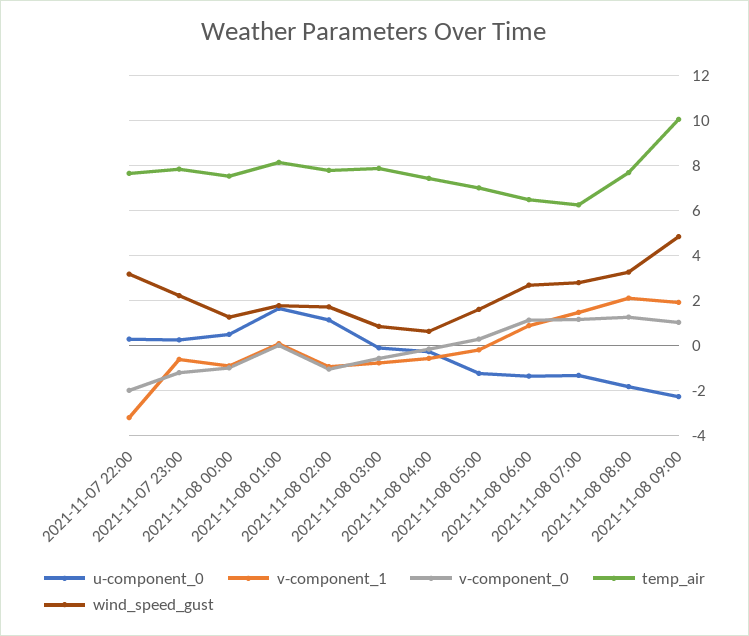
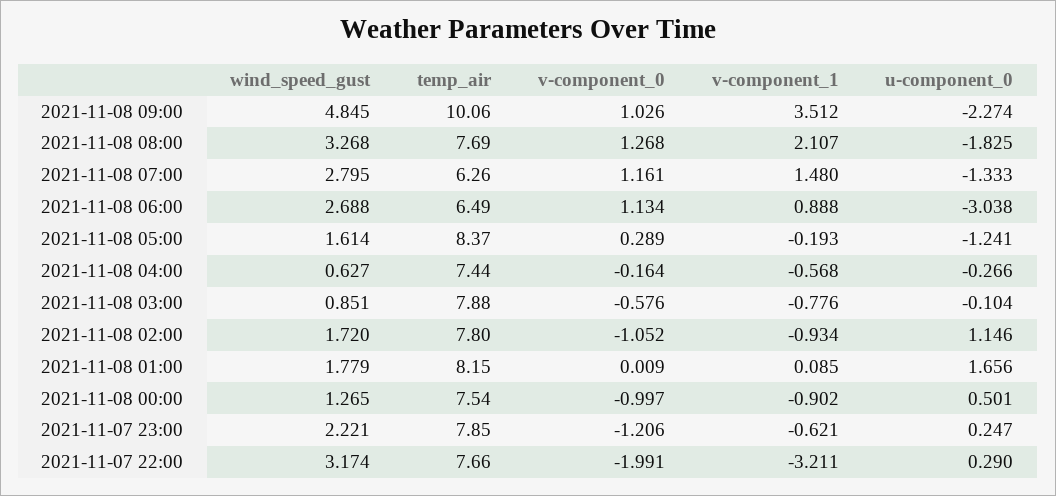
  {
    "u-component_0": {
      "2021-11-07 22:00": 0.29,
      "2021-11-07 23:00": 0.247,
      "2021-11-08 00:00": 0.501,
      "2021-11-08 01:00": 1.656,
      "2021-11-08 02:00": 1.146,
      "2021-11-08 03:00": -0.104,
      "2021-11-08 04:00": -0.266,
      "2021-11-08 05:00": -1.241,
-     "2021-11-08 06:00": -1.5,
+     "2021-11-08 06:00": -3.038,
      "2021-11-08 07:00": -1.333,
      "2021-11-08 08:00": -1.825,
      "2021-11-08 09:00": -2.274
    },
    "v-component_1": {
      "2021-11-07 22:00": -3.211,
      "2021-11-07 23:00": -0.621,
      "2021-11-08 00:00": -0.902,
      "2021-11-08 01:00": 0.085,
      "2021-11-08 02:00": -0.934,
      "2021-11-08 03:00": -0.776,
      "2021-11-08 04:00": -0.568,
      "2021-11-08 05:00": -0.193,
      "2021-11-08 06:00": 0.888,
      "2021-11-08 07:00": 1.48,
      "2021-11-08 08:00": 2.107,
-     "2021-11-08 09:00": 2
+     "2021-11-08 09:00": 3.512
    },
    "v-component_0": {
      "2021-11-07 22:00": -1.991,
      "2021-11-07 23:00": -1.206,
      "2021-11-08 00:00": -0.997,
      "2021-11-08 01:00": 0.009,
      "2021-11-08 02:00": -1.052,
      "2021-11-08 03:00": -0.576,
      "2021-11-08 04:00": -0.164,
      "2021-11-08 05:00": 0.289,
      "2021-11-08 06:00": 1.134,
      "2021-11-08 07:00": 1.161,
      "2021-11-08 08:00": 1.268,
      "2021-11-08 09:00": 1.026
    },
    "temp_air": {
      "2021-11-07 22:00": 7.66,
      "2021-11-07 23:00": 7.85,
      "2021-11-08 00:00": 7.54,
      "2021-11-08 01:00": 8.15,
      "2021-11-08 02:00": 7.8,
      "2021-11-08 03:00": 7.88,
      "2021-11-08 04:00": 7.44,
-     "2021-11-08 05:00": 7,
+     "2021-11-08 05:00": 8.37,
      "2021-11-08 06:00": 6.49,
      "2021-11-08 07:00": 6.26,
      "2021-11-08 08:00": 7.69,
      "2021-11-08 09:00": 10.06
    },
    "wind_speed_gust": {
      "2021-11-07 22:00": 3.174,
      "2021-11-07 23:00": 2.221,
      "2021-11-08 00:00": 1.265,
      "2021-11-08 01:00": 1.779,
      "2021-11-08 02:00": 1.72,
      "2021-11-08 03:00": 0.851,
      "2021-11-08 04:00": 0.627,
      "2021-11-08 05:00": 1.614,
      "2021-11-08 06:00": 2.688,
      "2021-11-08 07:00": 2.795,
      "2021-11-08 08:00": 3.268,
      "2021-11-08 09:00": 4.845
    }
  }

